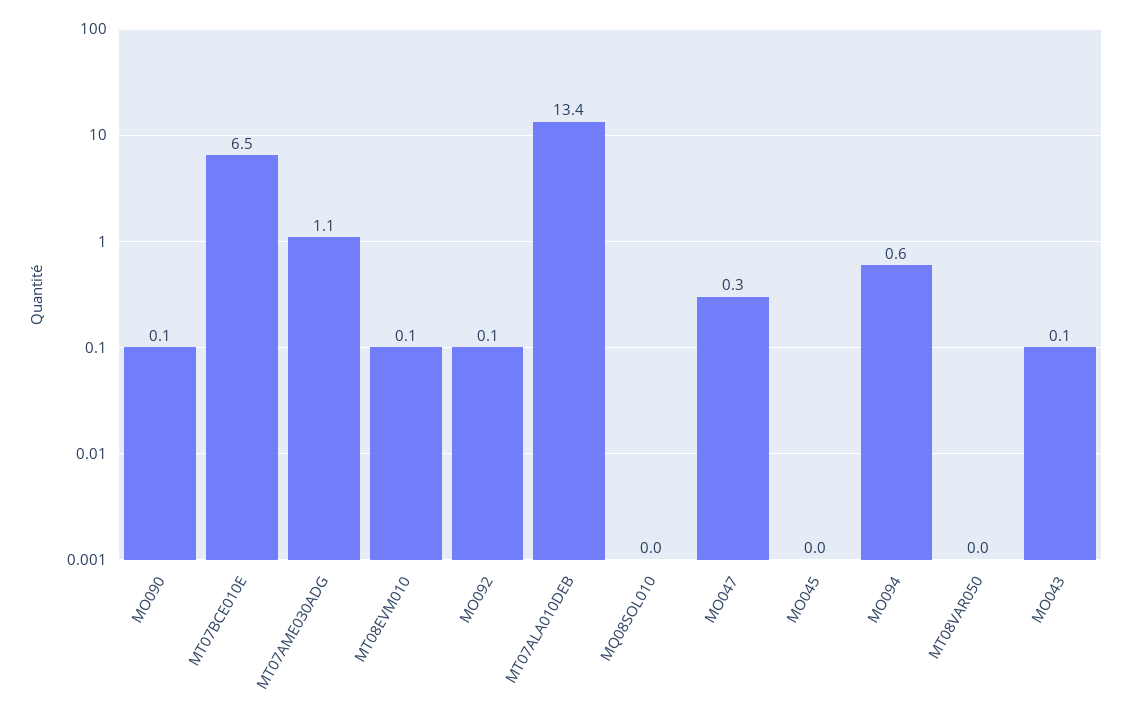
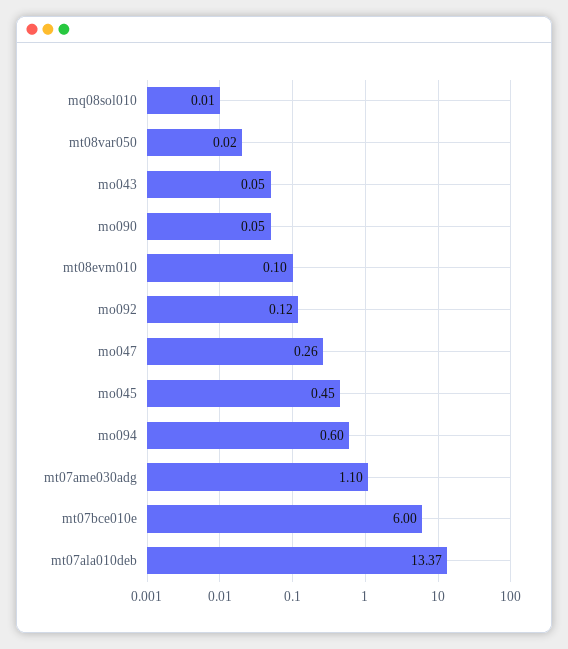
  {
    "MO090": 0.05,
-   "MT07BCE010E": 6.5,
+   "MT07BCE010E": 6,
    "MT07AME030ADG": 1.1,
    "MT08EVM010": 0.1,
    "MO092": 0.12,
    "MT07ALA010DEB": 13.37,
    "MQ08SOL010": 0.01,
    "MO047": 0.26,
-   "MO045": 0,
+   "MO045": 0.45,
    "MO094": 0.6,
    "MT08VAR050": 0.02,
    "MO043": 0.05
  }

